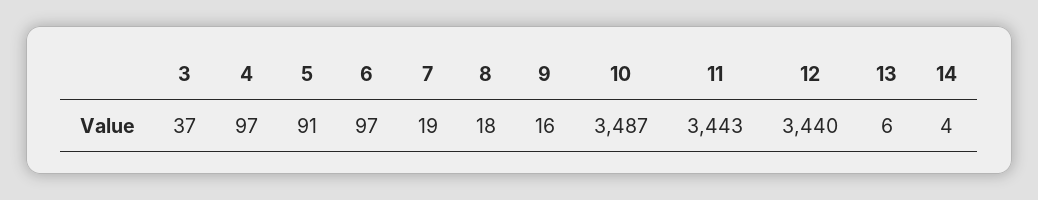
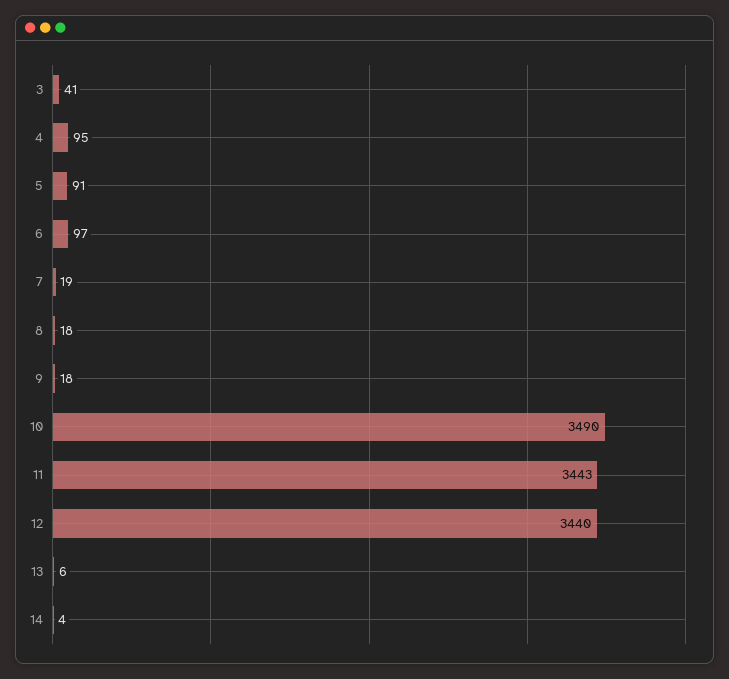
  {
-   "3": 37,
+   "3": 41,
-   "4": 97,
+   "4": 95,
    "5": 91,
    "6": 97,
    "7": 19,
    "8": 18,
-   "9": 16,
+   "9": 18,
-   "10": 3487,
+   "10": 3490,
    "11": 3443,
    "12": 3440,
    "13": 6,
    "14": 4
  }

